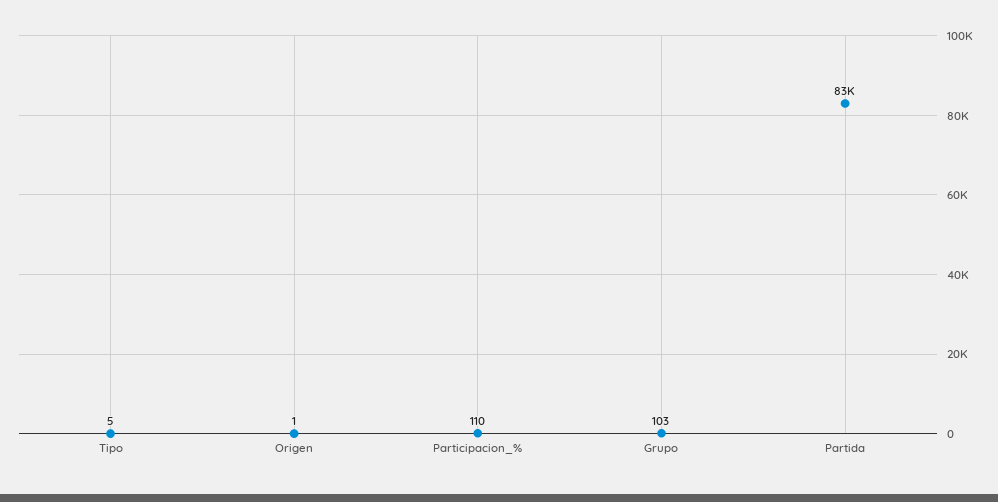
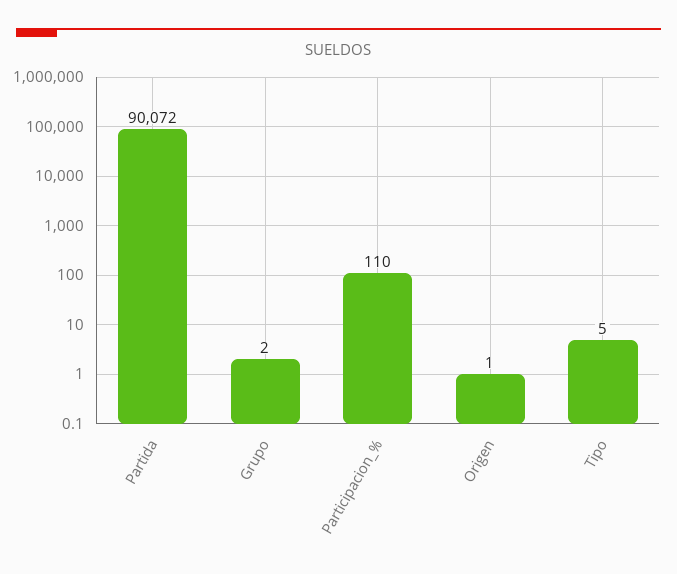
  {
    "Tipo": 5,
    "Origen": 1,
    "Participacion_%": 110,
-   "Grupo": 103,
+   "Grupo": 2,
-   "Partida": 83000
+   "Partida": 90072
  }

